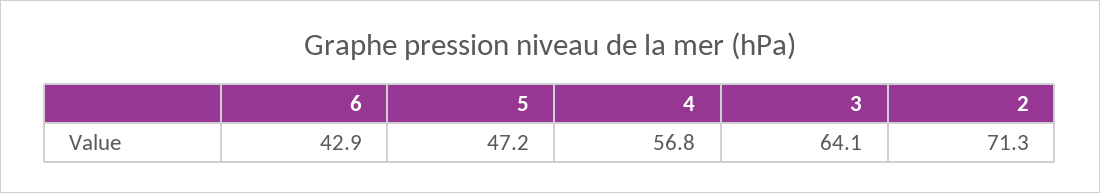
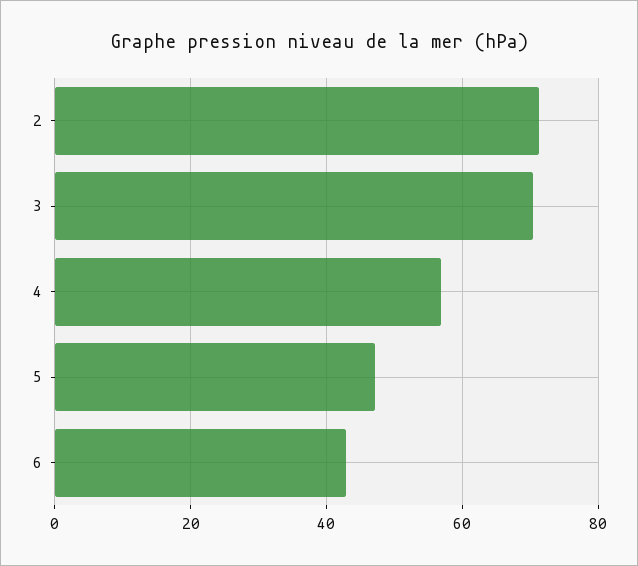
  {
    "6": 42.9,
    "5": 47.2,
    "4": 56.8,
-   "3": 64.1,
+   "3": 70,
    "2": 71.3
  }

